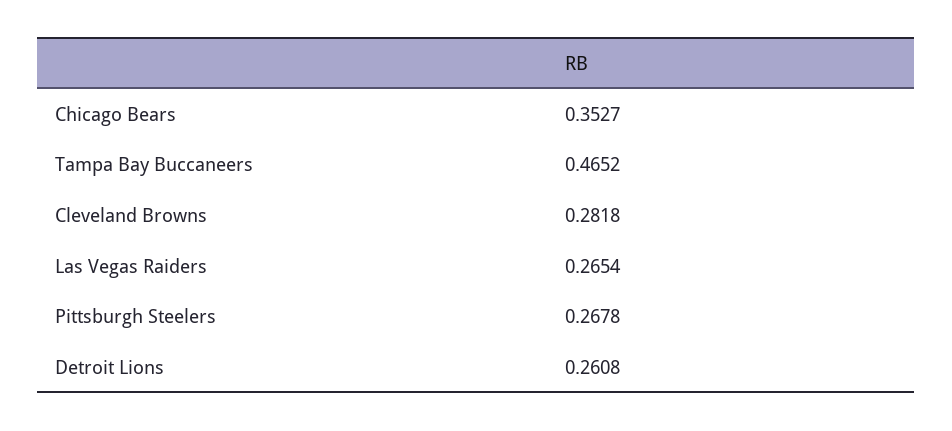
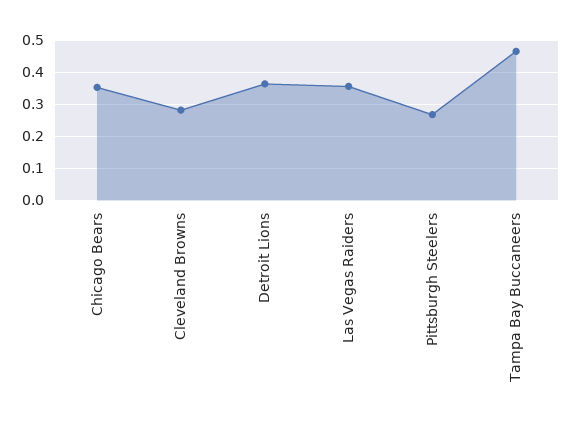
  {
    "Chicago Bears": 0.3527,
    "Tampa Bay Buccaneers": 0.4652,
    "Cleveland Browns": 0.2818,
-   "Las Vegas Raiders": 0.2654,
+   "Las Vegas Raiders": 0.36,
    "Pittsburgh Steelers": 0.2678,
-   "Detroit Lions": 0.2608
+   "Detroit Lions": 0.36
  }

